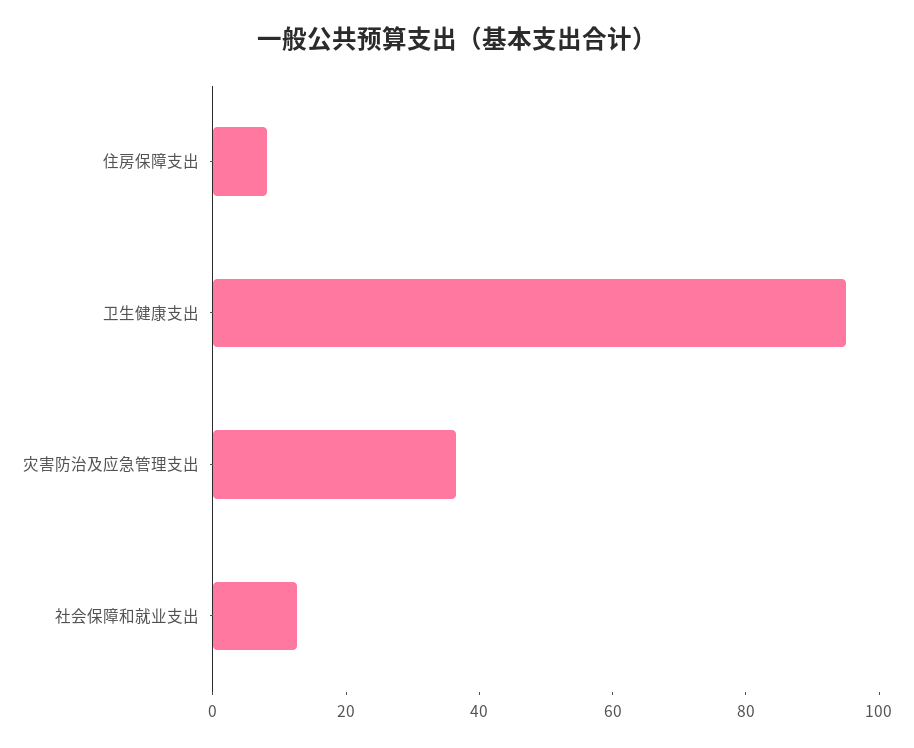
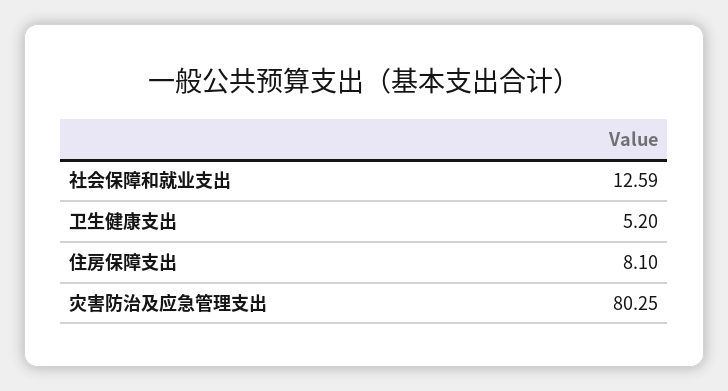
  {
    "住房保障支出": 8.1,
-   "卫生健康支出": 95,
+   "卫生健康支出": 5.2,
-   "灾害防治及应急管理支出": 35,
+   "灾害防治及应急管理支出": 80.25,
    "社会保障和就业支出": 12.59
  }

